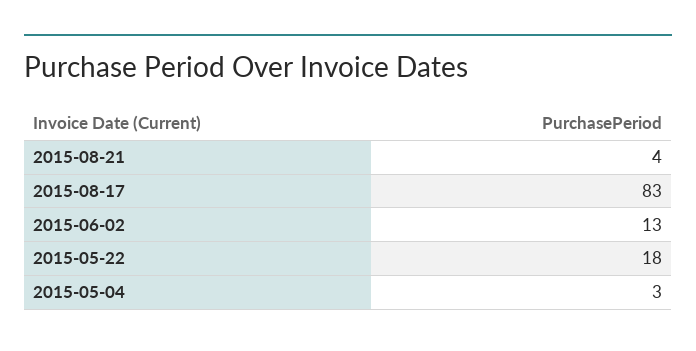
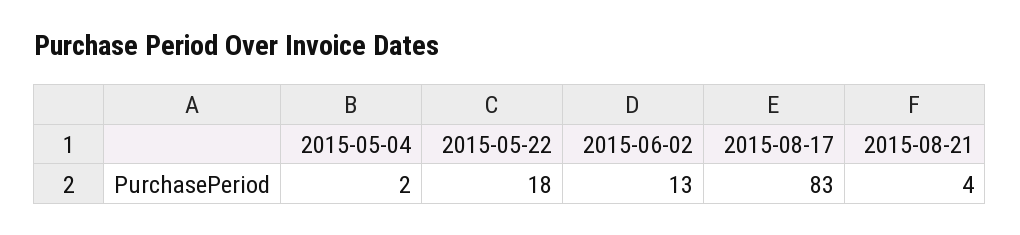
  {
    "2015-08-21": 4,
    "2015-08-17": 83,
    "2015-06-02": 13,
    "2015-05-22": 18,
-   "2015-05-04": 3
+   "2015-05-04": 2
  }

